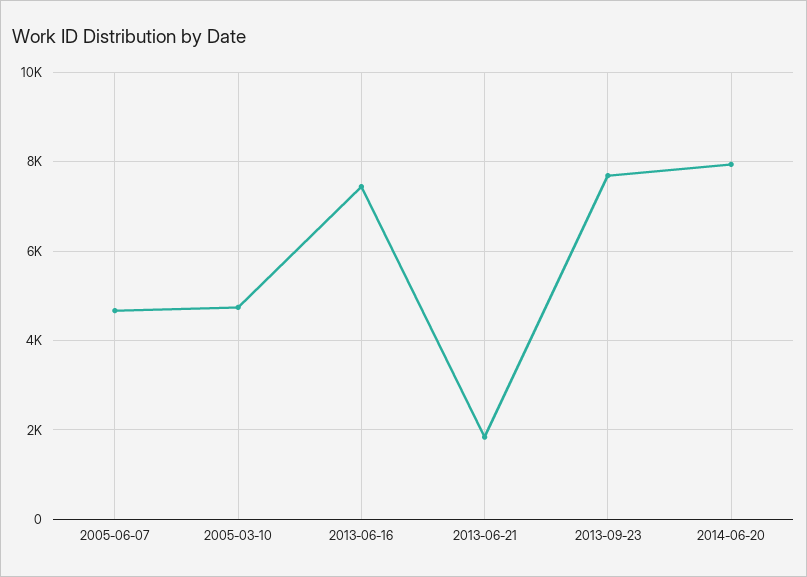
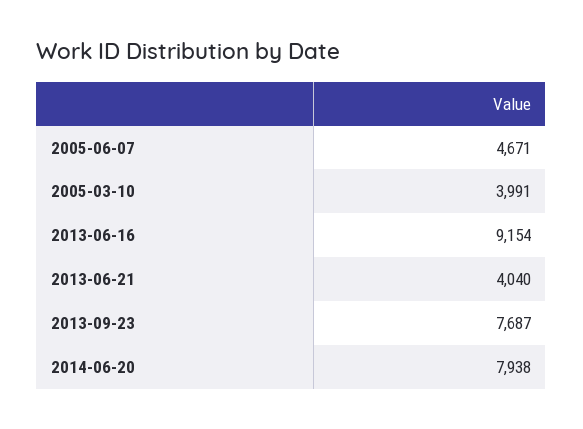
  {
    "2005-06-07": 4671,
-   "2005-03-10": 4800,
+   "2005-03-10": 3991,
-   "2013-06-16": 7400,
+   "2013-06-16": 9154,
-   "2013-06-21": 1800,
+   "2013-06-21": 4040,
    "2013-09-23": 7687,
    "2014-06-20": 7938
  }

